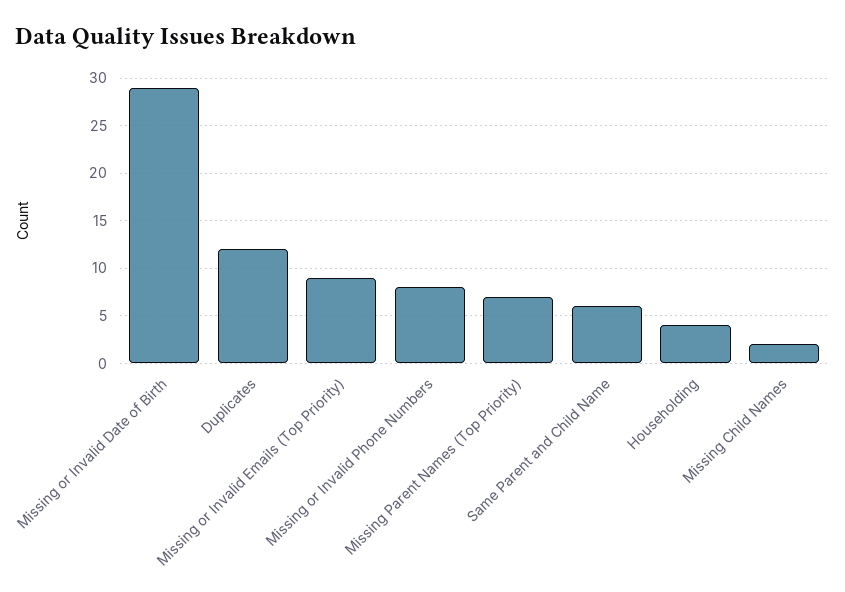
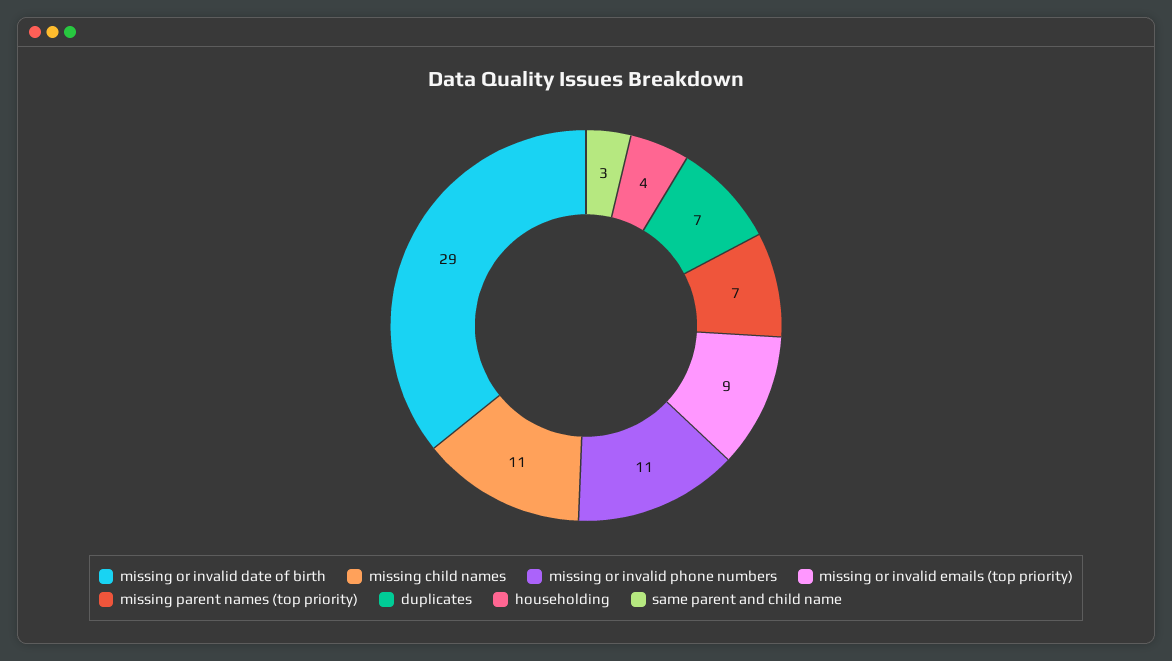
  {
    "Missing or Invalid Date of Birth": 29,
-   "Duplicates": 12,
+   "Duplicates": 7,
    "Missing or Invalid Emails (Top Priority)": 9,
-   "Missing or Invalid Phone Numbers": 8,
+   "Missing or Invalid Phone Numbers": 11,
    "Missing Parent Names (Top Priority)": 7,
-   "Same Parent and Child Name": 6,
+   "Same Parent and Child Name": 3,
    "Householding": 4,
-   "Missing Child Names": 2
+   "Missing Child Names": 11
  }

